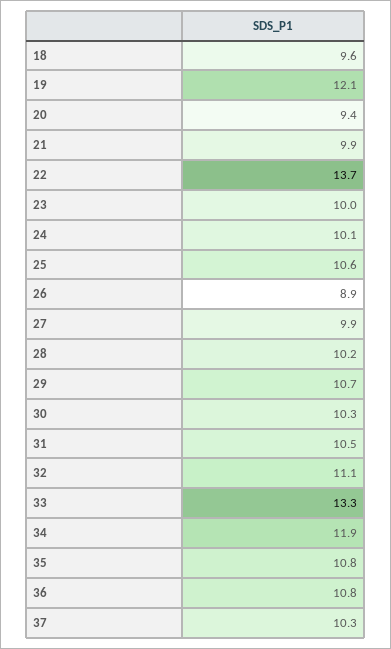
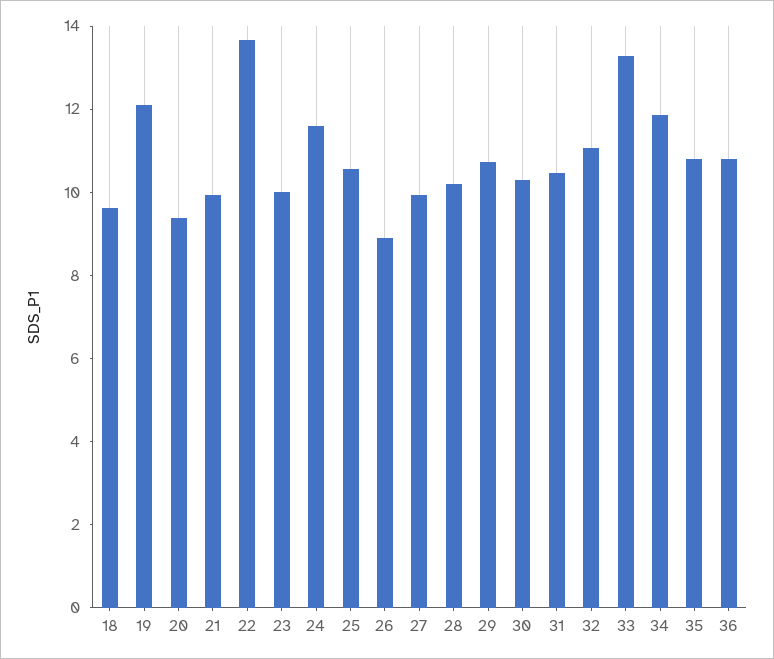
  {
    "18": 9.6,
    "19": 12.1,
    "20": 9.4,
    "21": 9.9,
    "22": 13.7,
    "23": 10,
-   "24": 10.1,
+   "24": 11.5,
    "25": 10.6,
    "26": 8.9,
    "27": 9.9,
    "28": 10.2,
    "29": 10.7,
    "30": 10.3,
    "31": 10.5,
    "32": 11.1,
    "33": 13.3,
    "34": 11.9,
    "35": 10.8,
-   "36": 10.8,
+   "36": 10.8
-   "37": 10.3
  }

